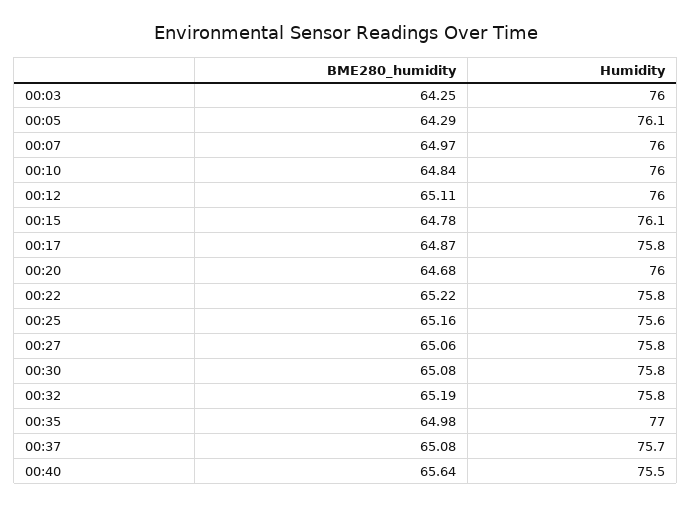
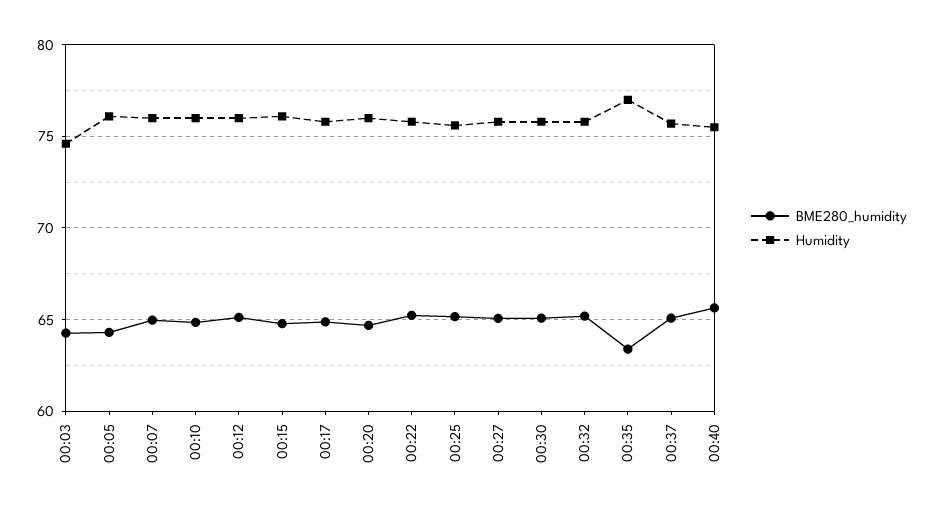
  {
    "BME280_humidity": {
      "00:03": 64.25,
      "00:05": 64.29,
      "00:07": 64.97,
      "00:10": 64.84,
      "00:12": 65.11,
      "00:15": 64.78,
      "00:17": 64.87,
      "00:20": 64.68,
      "00:22": 65.22,
      "00:25": 65.16,
      "00:27": 65.06,
      "00:30": 65.08,
      "00:32": 65.19,
-     "00:35": 64.98,
+     "00:35": 63.5,
      "00:37": 65.08,
      "00:40": 65.64
    },
    "Humidity": {
-     "00:03": 76,
+     "00:03": 74.5,
      "00:05": 76.1,
      "00:07": 76,
      "00:10": 76,
      "00:12": 76,
      "00:15": 76.1,
      "00:17": 75.8,
      "00:20": 76,
      "00:22": 75.8,
      "00:25": 75.6,
      "00:27": 75.8,
      "00:30": 75.8,
      "00:32": 75.8,
      "00:35": 77,
      "00:37": 75.7,
      "00:40": 75.5
    }
  }

